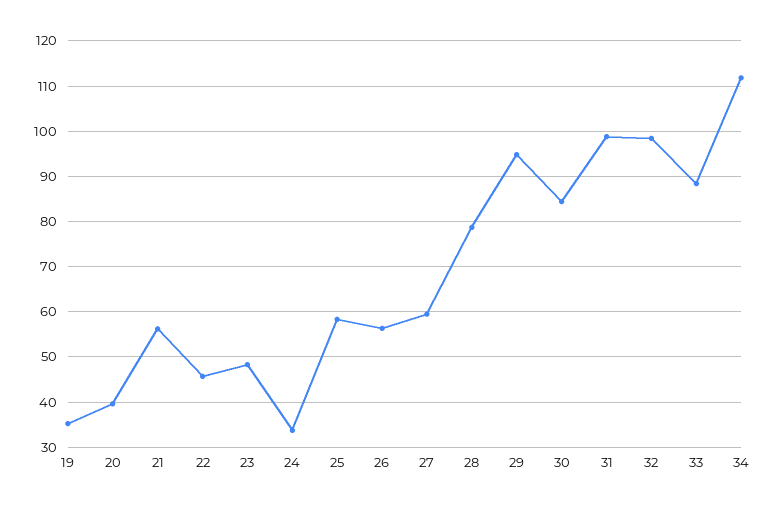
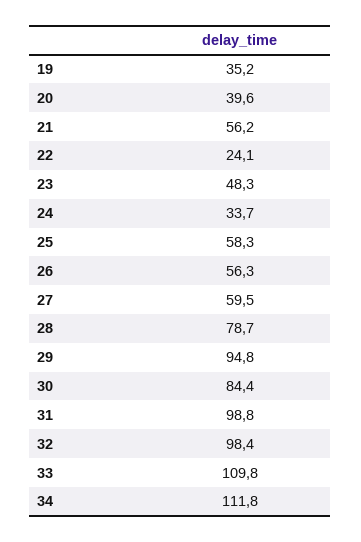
  {
    "19": 35.2,
    "20": 39.6,
    "21": 56.2,
-   "22": 46,
+   "22": 24.1,
    "23": 48.3,
    "24": 33.7,
    "25": 58.3,
    "26": 56.3,
    "27": 59.5,
    "28": 78.7,
    "29": 94.8,
    "30": 84.4,
    "31": 98.8,
    "32": 98.4,
-   "33": 88,
+   "33": 109.8,
    "34": 111.8
  }

